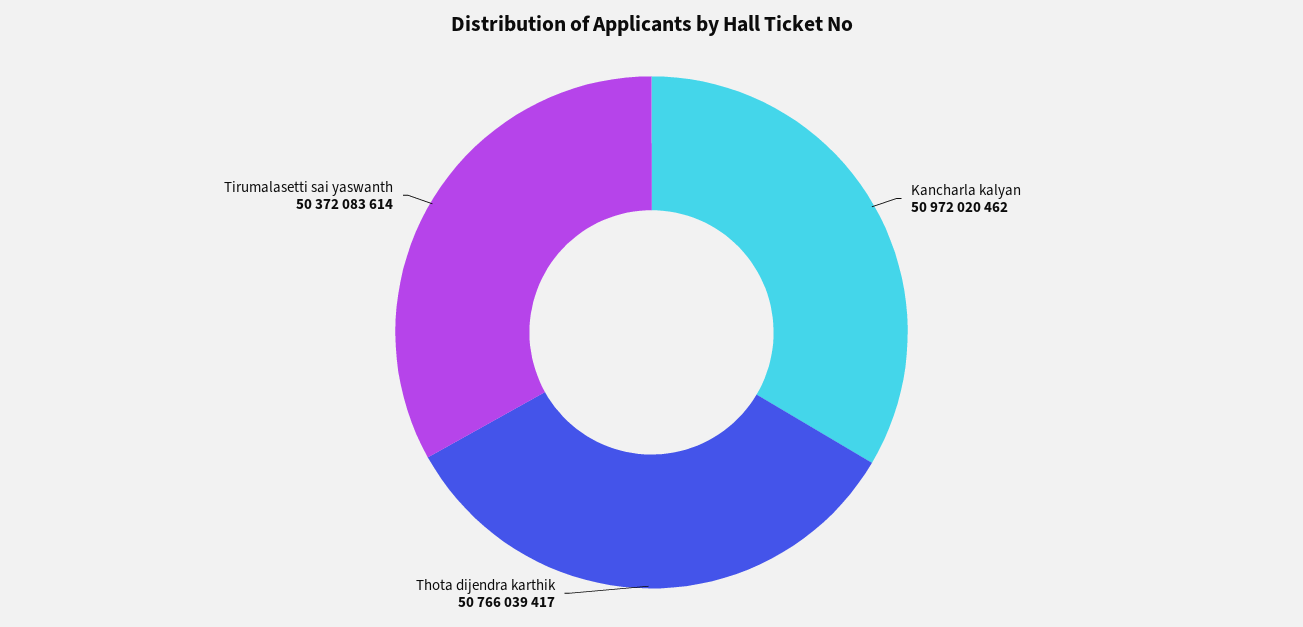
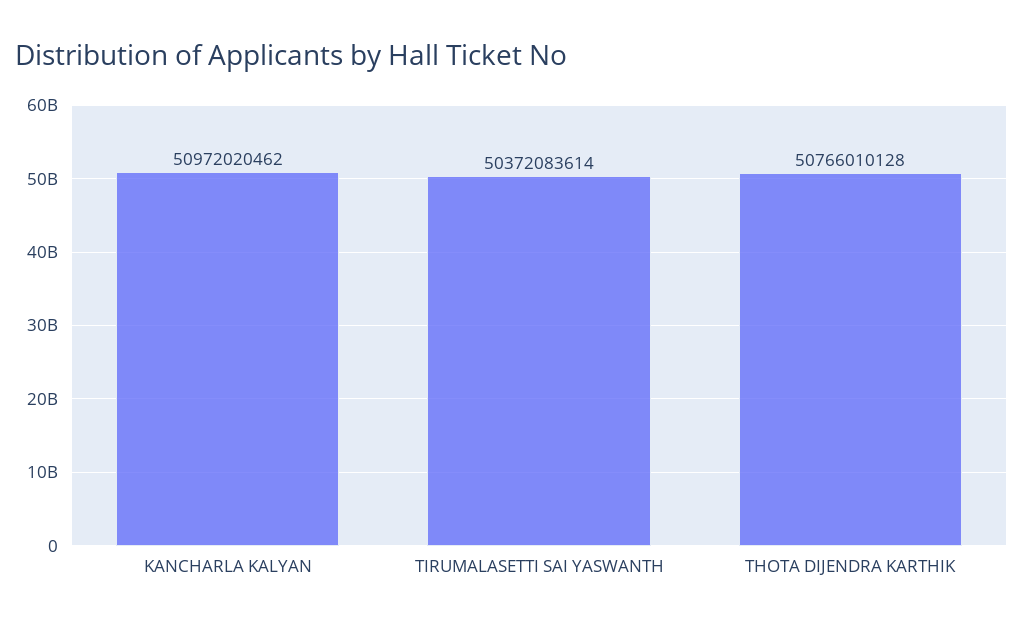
  {
    "Kancharla kalyan": 50972020462,
-   "Thota dijendra karthik": 50766039417,
+   "Thota dijendra karthik": 50766010128,
    "Tirumalasetti sai yaswanth": 50372083614
  }

